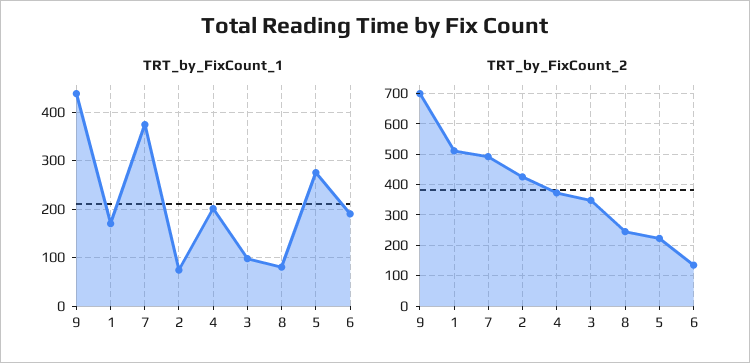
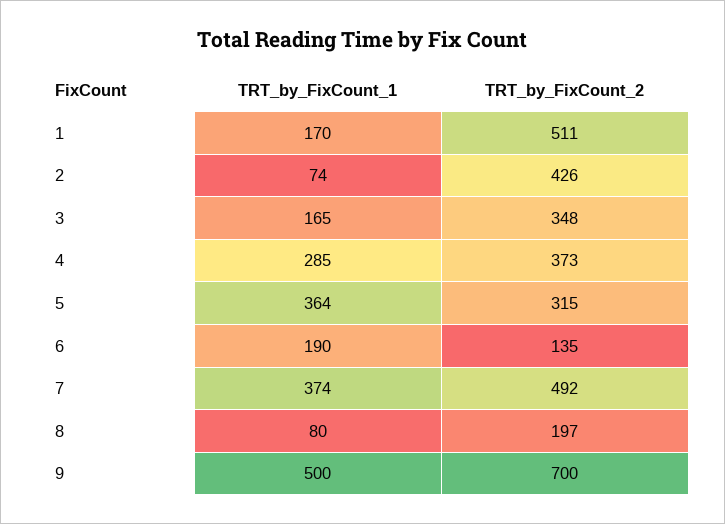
  {
    "TRT_by_FixCount_1": {
-     "9": 440,
+     "9": 500,
      "1": 170,
      "7": 374,
      "2": 74,
-     "4": 200,
+     "4": 285,
-     "3": 100,
+     "3": 165,
      "8": 80,
-     "5": 280,
+     "5": 364,
      "6": 190
    },
    "TRT_by_FixCount_2": {
      "9": 700,
      "1": 511,
      "7": 492,
      "2": 426,
      "4": 373,
      "3": 348,
-     "8": 240,
+     "8": 197,
-     "5": 220,
+     "5": 315,
      "6": 135
    }
  }

